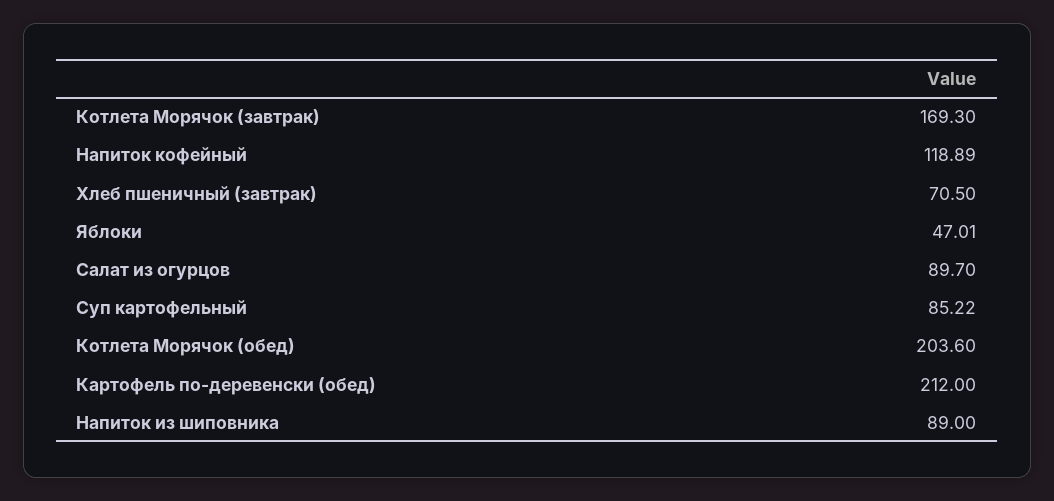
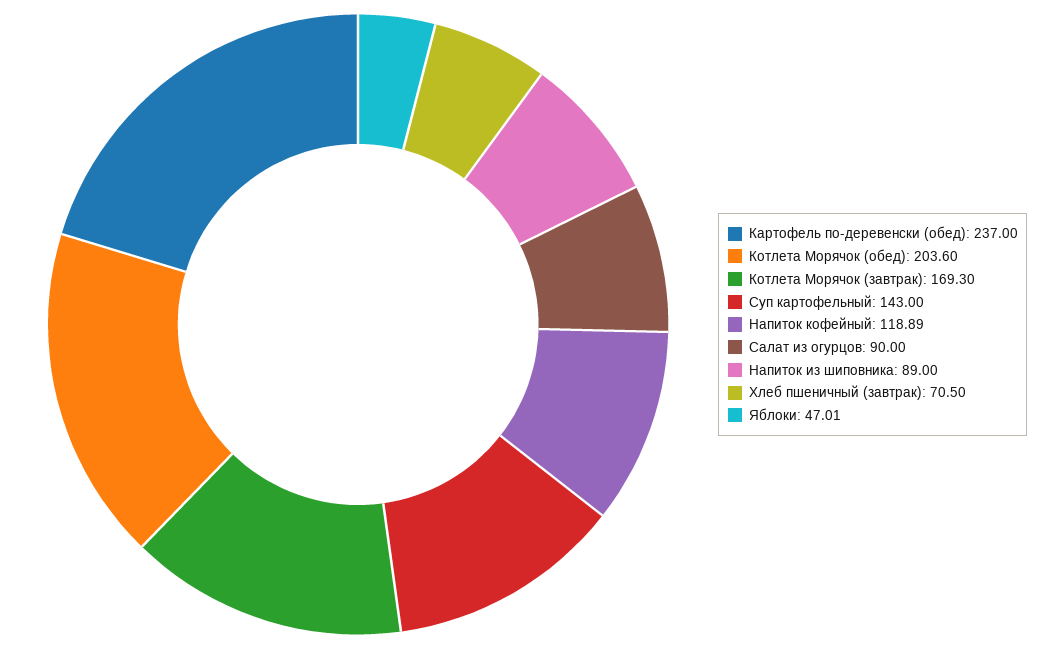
  {
    "Котлета Морячок (завтрак)": 169.3,
    "Напиток кофейный": 118.89,
    "Хлеб пшеничный (завтрак)": 70.5,
    "Яблоки": 47.01,
-   "Салат из огурцов": 89.7,
+   "Салат из огурцов": 90,
-   "Суп картофельный": 85.22,
+   "Суп картофельный": 143,
    "Котлета Морячок (обед)": 203.6,
-   "Картофель по-деревенски (обед)": 212,
+   "Картофель по-деревенски (обед)": 237,
    "Напиток из шиповника": 89
  }

